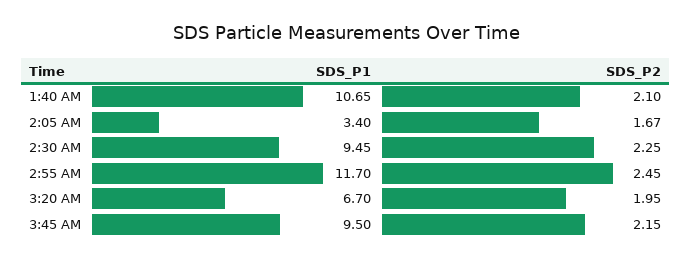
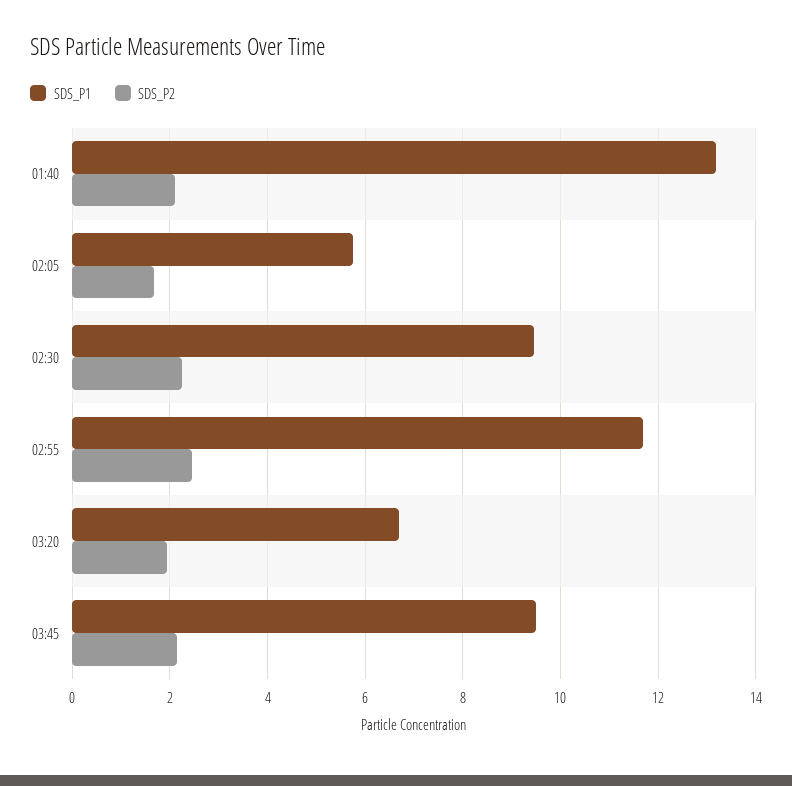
  {
    "SDS_P1": {
-     "1:40 AM": 10.65,
+     "1:40 AM": 13.2,
-     "2:05 AM": 3.4,
+     "2:05 AM": 5.8,
      "2:30 AM": 9.45,
      "2:55 AM": 11.7,
      "3:20 AM": 6.7,
      "3:45 AM": 9.5
    },
    "SDS_P2": {
      "1:40 AM": 2.1,
      "2:05 AM": 1.67,
      "2:30 AM": 2.25,
      "2:55 AM": 2.45,
      "3:20 AM": 1.95,
      "3:45 AM": 2.15
    }
  }

